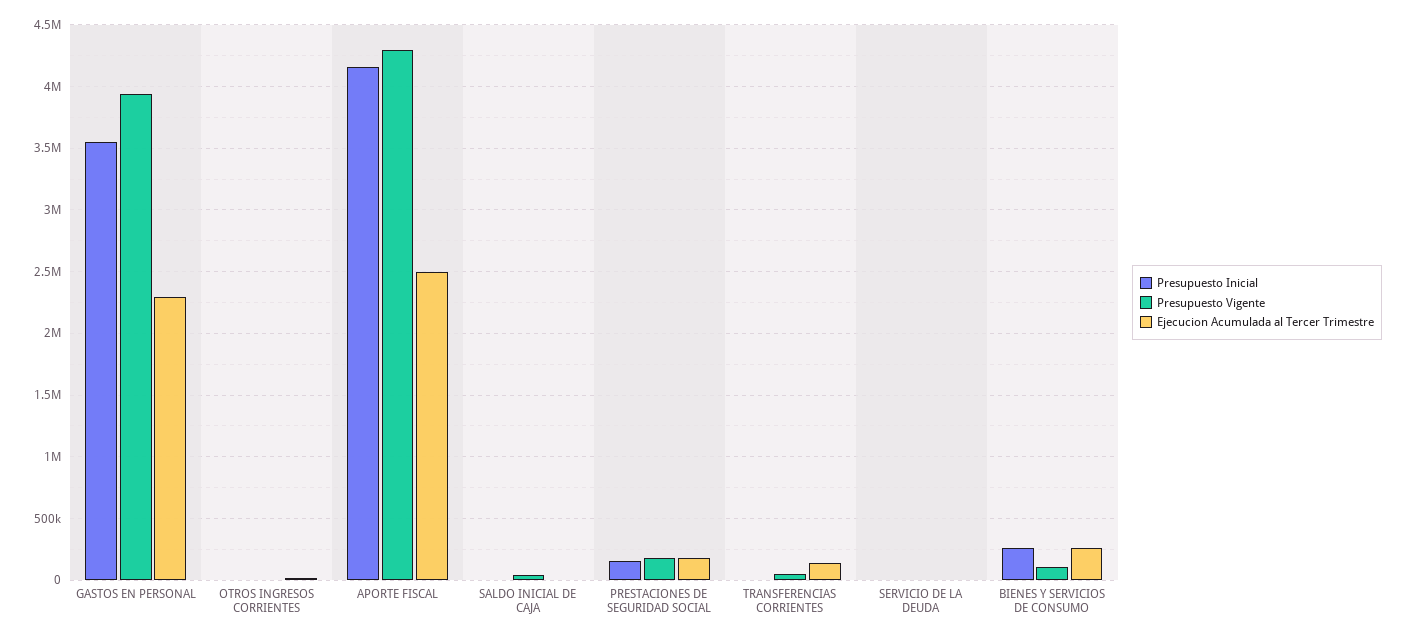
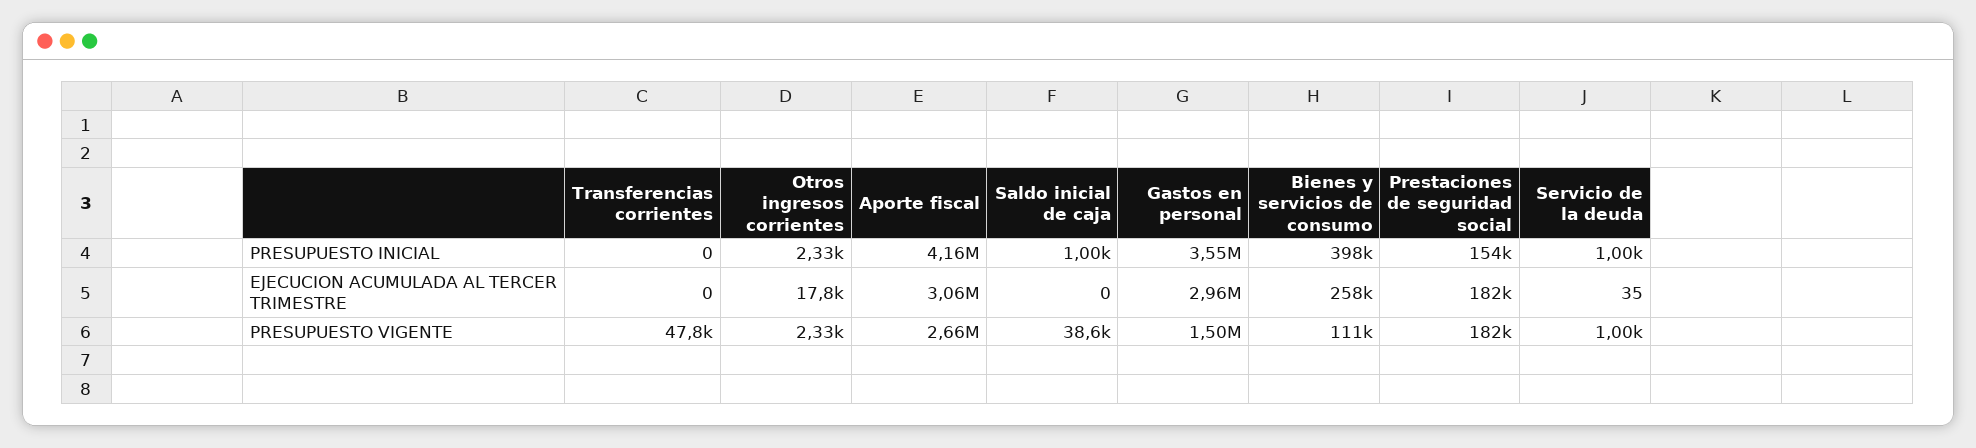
  {
    "Presupuesto Inicial": {
      "GASTOS EN PERSONAL": 3550000,
      "OTROS INGRESOS CORRIENTES": 2330,
      "APORTE FISCAL": 4160000,
      "SALDO INICIAL DE CAJA": 1000,
      "PRESTACIONES DE SEGURIDAD SOCIAL": 154000,
      "TRANSFERENCIAS CORRIENTES": 0,
      "SERVICIO DE LA DEUDA": 1000,
-     "BIENES Y SERVICIOS DE CONSUMO": 250000
+     "BIENES Y SERVICIOS DE CONSUMO": 398000
    },
    "Presupuesto Vigente": {
-     "GASTOS EN PERSONAL": 3950000,
+     "GASTOS EN PERSONAL": 1500000,
      "OTROS INGRESOS CORRIENTES": 2330,
-     "APORTE FISCAL": 4300000,
+     "APORTE FISCAL": 2660000,
      "SALDO INICIAL DE CAJA": 38600,
      "PRESTACIONES DE SEGURIDAD SOCIAL": 182000,
      "TRANSFERENCIAS CORRIENTES": 47800,
      "SERVICIO DE LA DEUDA": 1000,
      "BIENES Y SERVICIOS DE CONSUMO": 111000
    },
    "Ejecucion Acumulada al Tercer Trimestre": {
-     "GASTOS EN PERSONAL": 2300000,
+     "GASTOS EN PERSONAL": 2960000,
      "OTROS INGRESOS CORRIENTES": 17800,
-     "APORTE FISCAL": 2500000,
+     "APORTE FISCAL": 3060000,
      "SALDO INICIAL DE CAJA": 0,
      "PRESTACIONES DE SEGURIDAD SOCIAL": 182000,
-     "TRANSFERENCIAS CORRIENTES": 150000,
+     "TRANSFERENCIAS CORRIENTES": 0,
      "SERVICIO DE LA DEUDA": 35,
      "BIENES Y SERVICIOS DE CONSUMO": 258000
    }
  }

